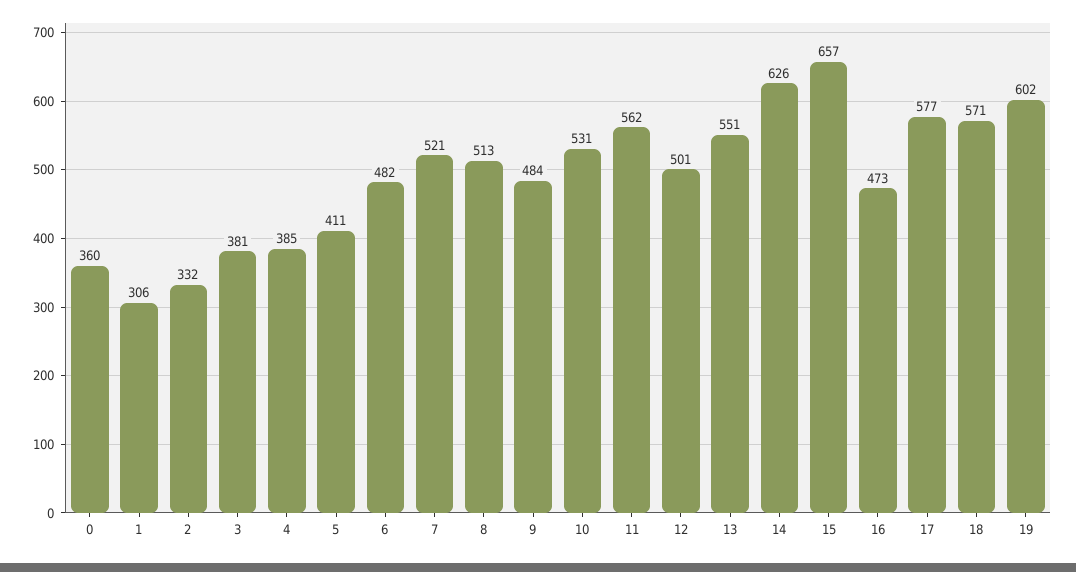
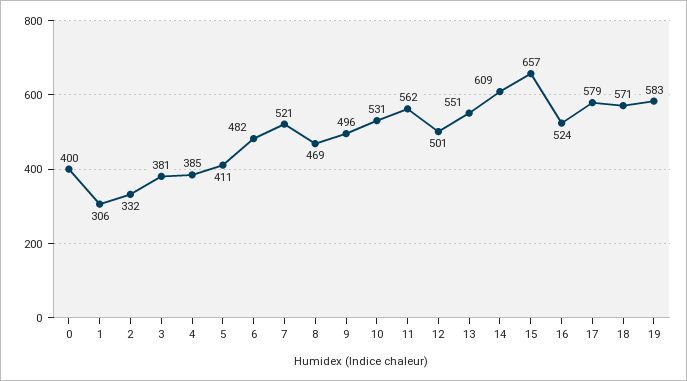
  {
-   "0": 360,
+   "0": 400,
    "1": 306,
    "2": 332,
    "3": 381,
    "4": 385,
    "5": 411,
    "6": 482,
    "7": 521,
-   "8": 513,
+   "8": 469,
-   "9": 484,
+   "9": 496,
    "10": 531,
    "11": 562,
    "12": 501,
    "13": 551,
-   "14": 626,
+   "14": 609,
    "15": 657,
-   "16": 473,
+   "16": 524,
-   "17": 577,
+   "17": 579,
    "18": 571,
-   "19": 602
+   "19": 583
  }

